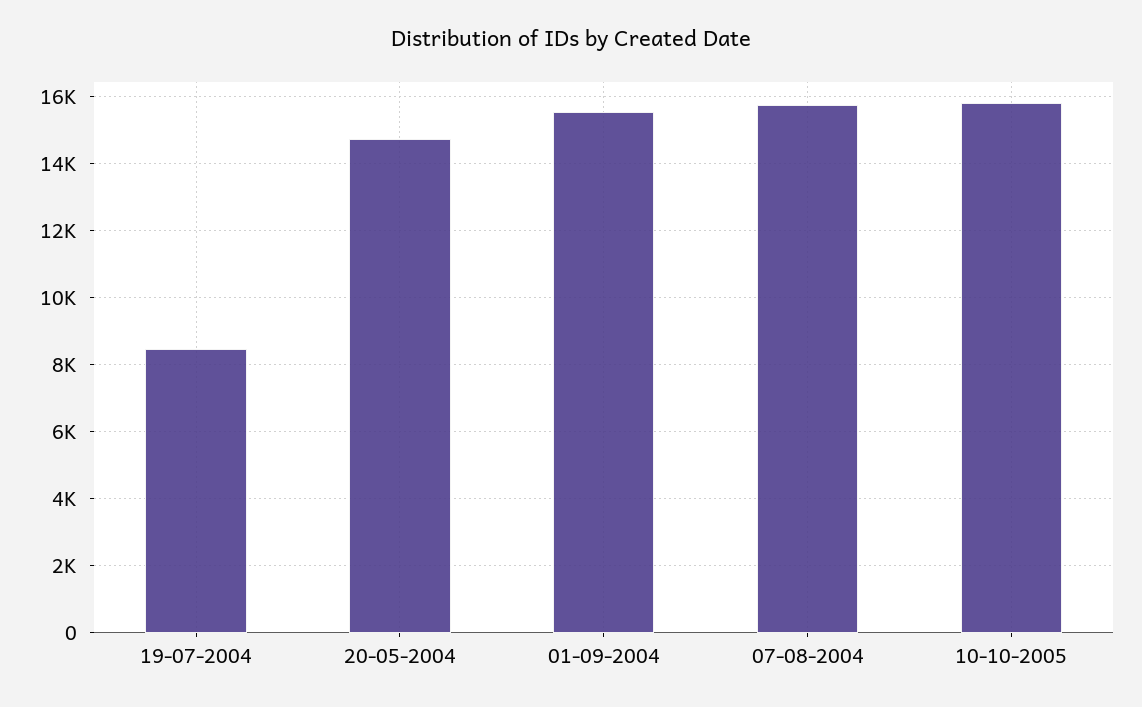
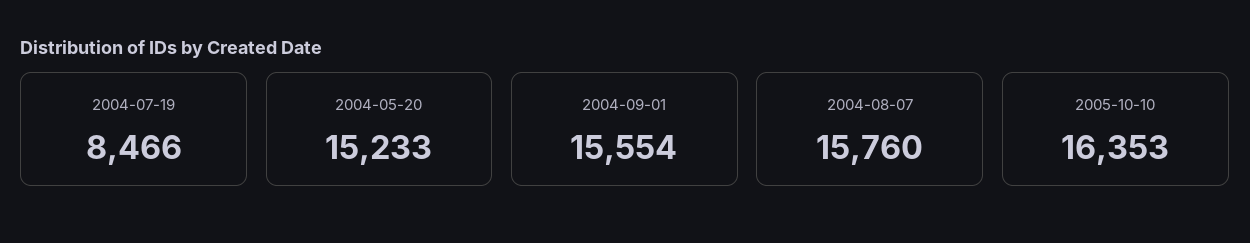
  {
    "19-07-2004": 8466,
-   "20-05-2004": 14800,
+   "20-05-2004": 15233,
    "01-09-2004": 15554,
    "07-08-2004": 15760,
-   "10-10-2005": 15800
+   "10-10-2005": 16353
  }

